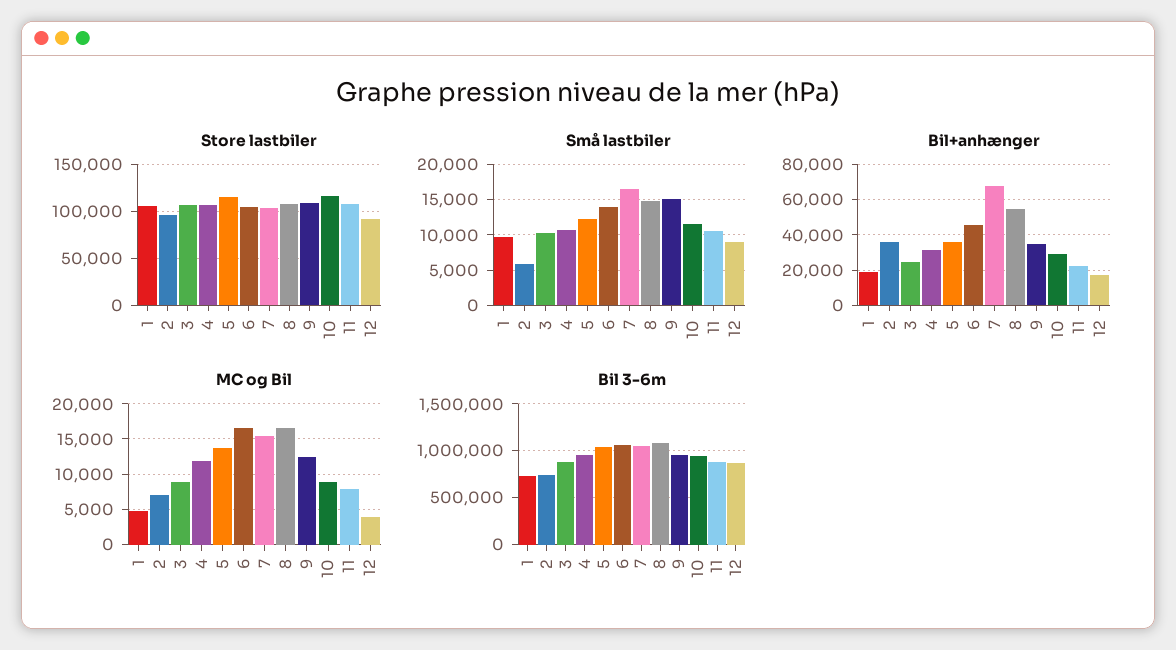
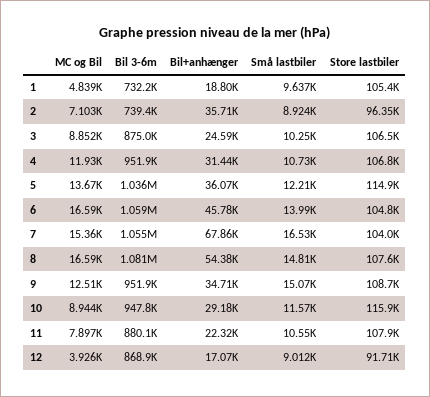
  {
    "Store lastbiler": {
      "1": 105400,
      "2": 96350,
      "3": 106500,
      "4": 106800,
      "5": 114900,
      "6": 104800,
      "7": 104000,
      "8": 107600,
      "9": 108700,
      "10": 115900,
      "11": 107900,
      "12": 91710
    },
    "Små lastbiler": {
      "1": 9637,
-     "2": 6000,
+     "2": 8924,
      "3": 10250,
      "4": 10730,
      "5": 12210,
      "6": 13990,
      "7": 16530,
      "8": 14810,
      "9": 15070,
      "10": 11570,
      "11": 10550,
      "12": 9012
    },
    "Bil+anhænger": {
      "1": 18800,
      "2": 35710,
      "3": 24590,
      "4": 31440,
      "5": 36070,
      "6": 45780,
      "7": 67860,
      "8": 54380,
      "9": 34710,
      "10": 29180,
      "11": 22320,
      "12": 17070
    },
    "MC og Bil": {
      "1": 4839,
      "2": 7103,
      "3": 8852,
      "4": 11930,
      "5": 13670,
      "6": 16590,
      "7": 15360,
      "8": 16590,
      "9": 12510,
      "10": 8944,
      "11": 7897,
      "12": 3926
    },
    "Bil 3-6m": {
      "1": 732200,
      "2": 739400,
      "3": 875000,
      "4": 951900,
      "5": 1036000,
      "6": 1059000,
      "7": 1055000,
      "8": 1081000,
      "9": 951900,
      "10": 947800,
      "11": 880100,
      "12": 868900
    }
  }

